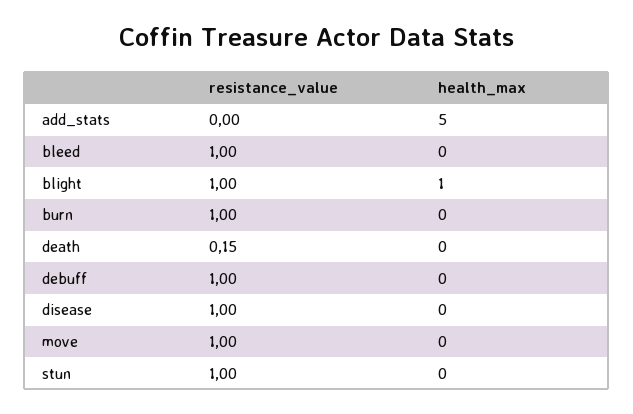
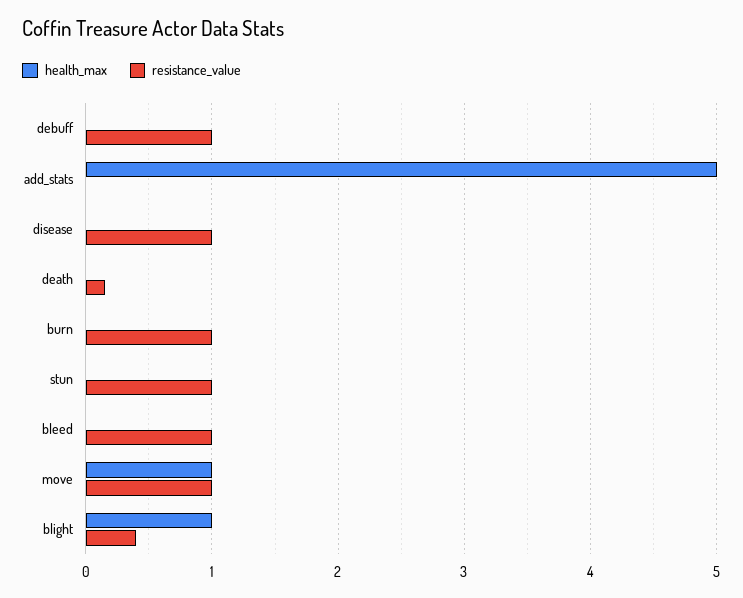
  {
    "resistance_value": {
      "add_stats": 0,
      "bleed": 1,
-     "blight": 1,
+     "blight": 0.4,
      "burn": 1,
      "death": 0.15,
      "debuff": 1,
      "disease": 1,
      "move": 1,
      "stun": 1
    },
    "health_max": {
      "add_stats": 5,
      "bleed": 0,
      "blight": 1,
      "burn": 0,
      "death": 0,
      "debuff": 0,
      "disease": 0,
-     "move": 0,
+     "move": 1,
      "stun": 0
    }
  }

